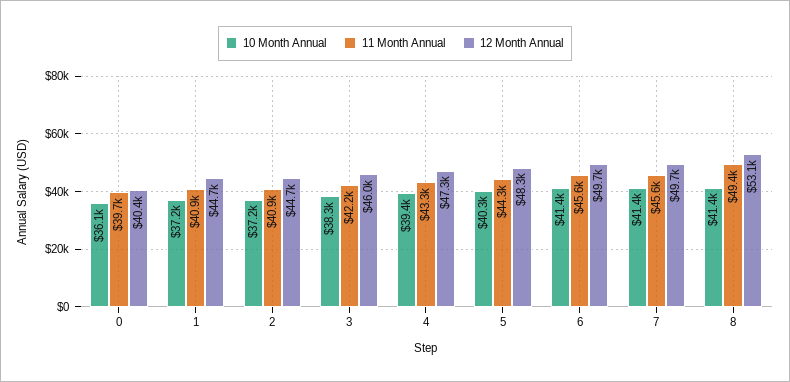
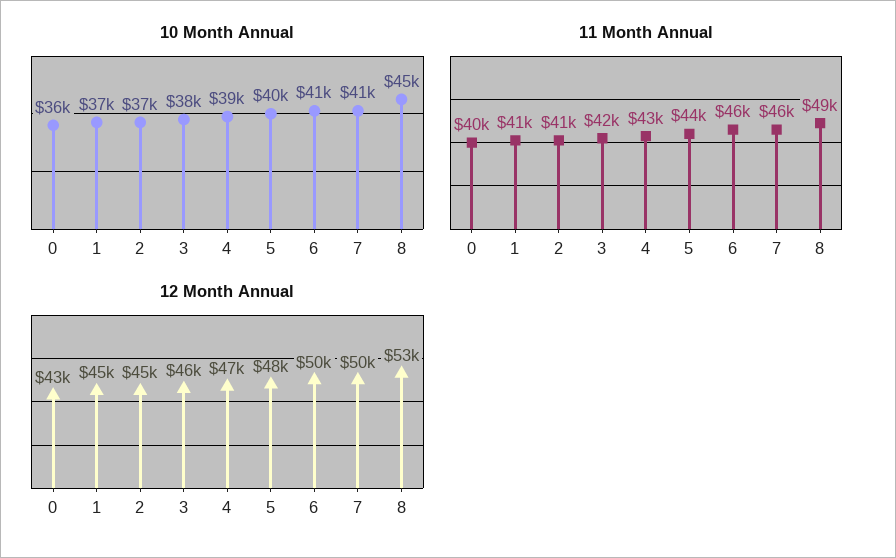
  {
    "10 Month Annual": {
      "0": 36100,
      "1": 37200,
      "2": 37200,
      "3": 38300,
      "4": 39400,
      "5": 40300,
      "6": 41400,
      "7": 41400,
-     "8": 41400
+     "8": 45000
    },
    "11 Month Annual": {
      "0": 39700,
      "1": 40900,
      "2": 40900,
      "3": 42200,
      "4": 43300,
      "5": 44300,
      "6": 45600,
      "7": 45600,
      "8": 49400
    },
    "12 Month Annual": {
-     "0": 40400,
+     "0": 43000,
      "1": 44700,
      "2": 44700,
      "3": 46000,
      "4": 47300,
      "5": 48300,
      "6": 49700,
      "7": 49700,
      "8": 53100
    }
  }

